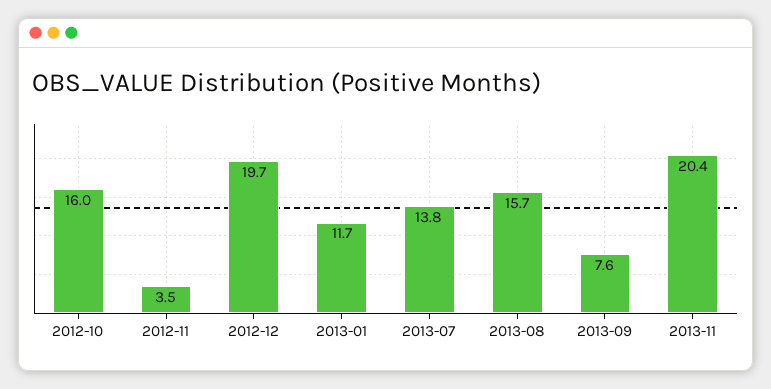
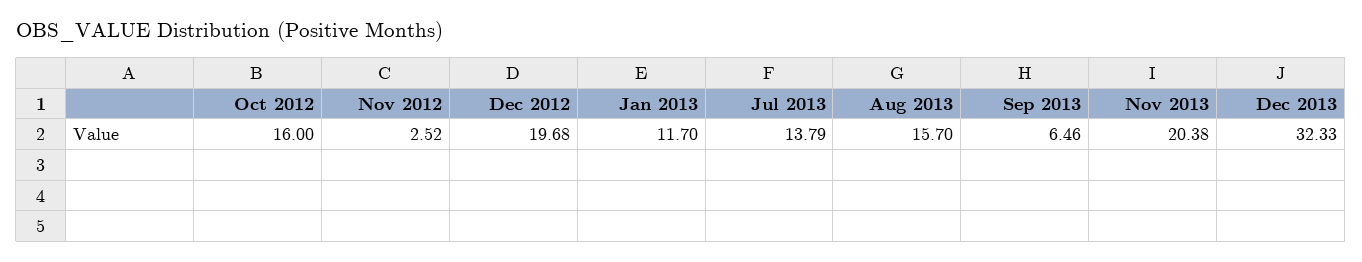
  {
    "2012-10": 16,
-   "2012-11": 3.5,
+   "2012-11": 2.52,
    "2012-12": 19.68,
    "2013-01": 11.7,
    "2013-07": 13.79,
    "2013-08": 15.7,
-   "2013-09": 7.6,
+   "2013-09": 6.46,
-   "2013-11": 20.38
+   "2013-11": 20.38,
+   "Dec 2013": 32.33
  }

